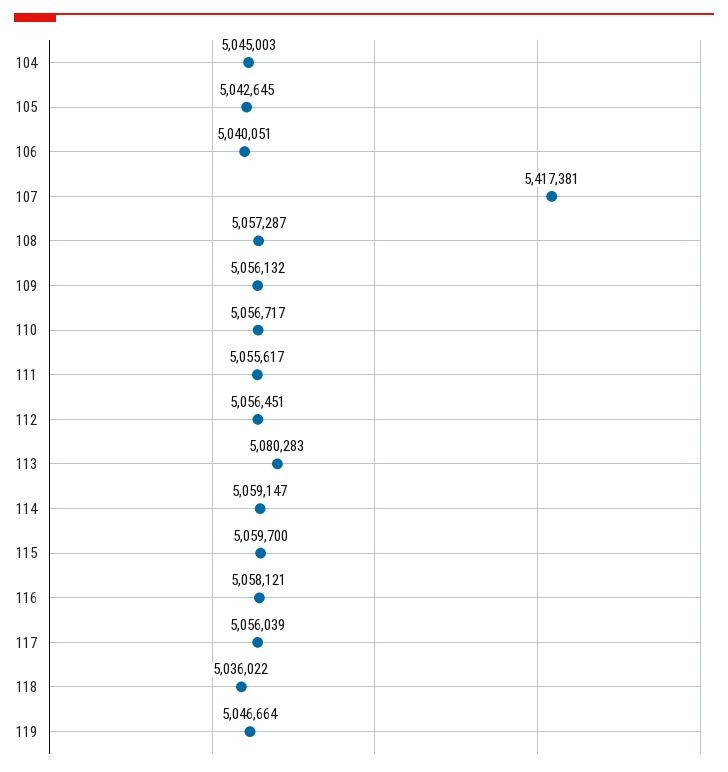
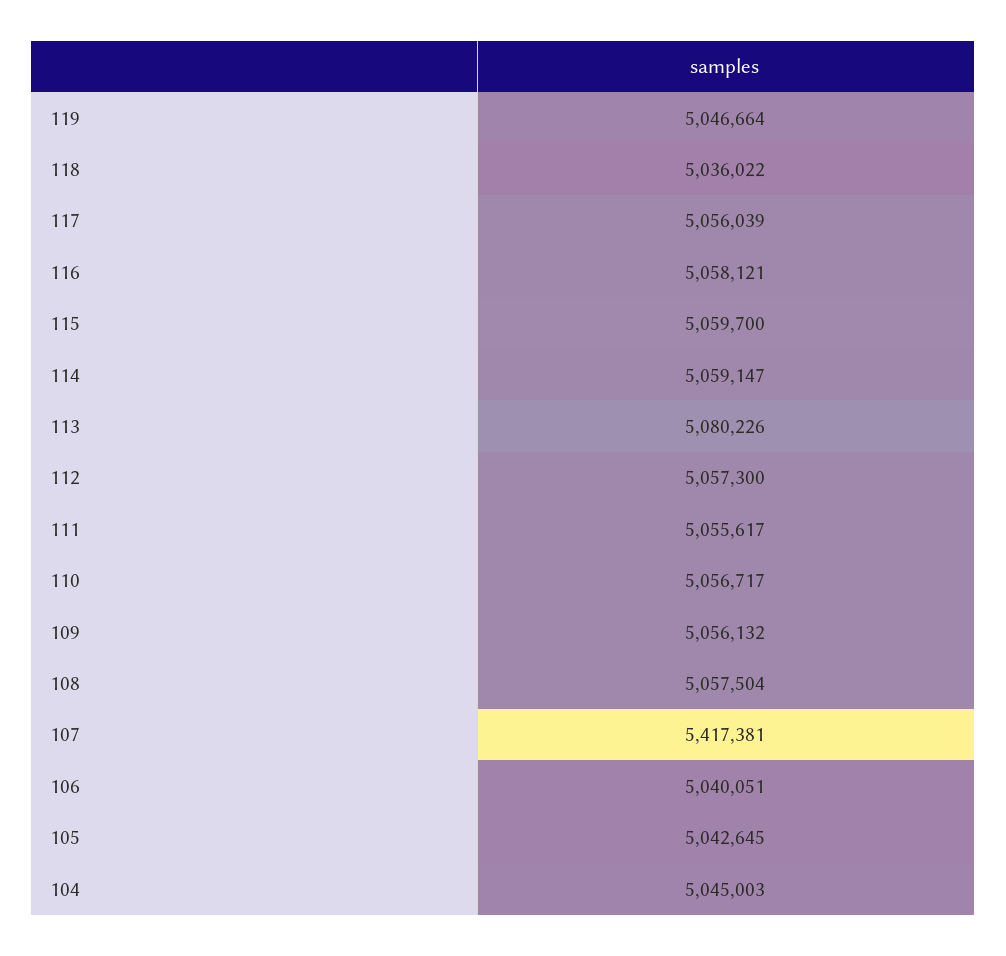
  {
    "104": 5045003,
    "105": 5042645,
    "106": 5040051,
    "107": 5417381,
-   "108": 5057287,
+   "108": 5057504,
    "109": 5056132,
    "110": 5056717,
    "111": 5055617,
-   "112": 5056451,
+   "112": 5057300,
-   "113": 5080283,
+   "113": 5080226,
    "114": 5059147,
    "115": 5059700,
    "116": 5058121,
    "117": 5056039,
    "118": 5036022,
    "119": 5046664
  }

